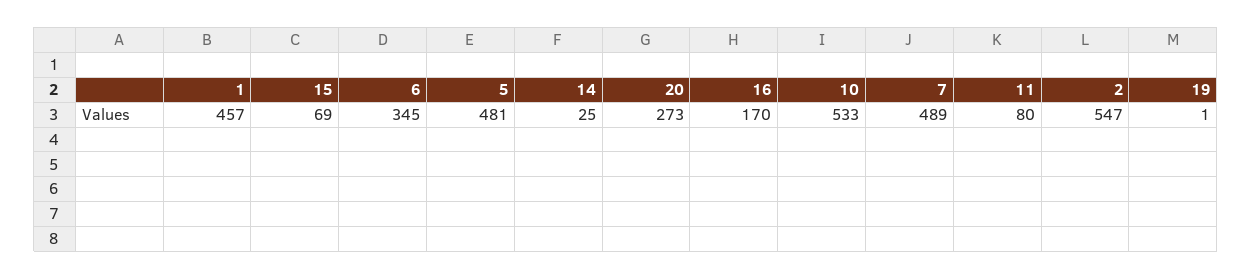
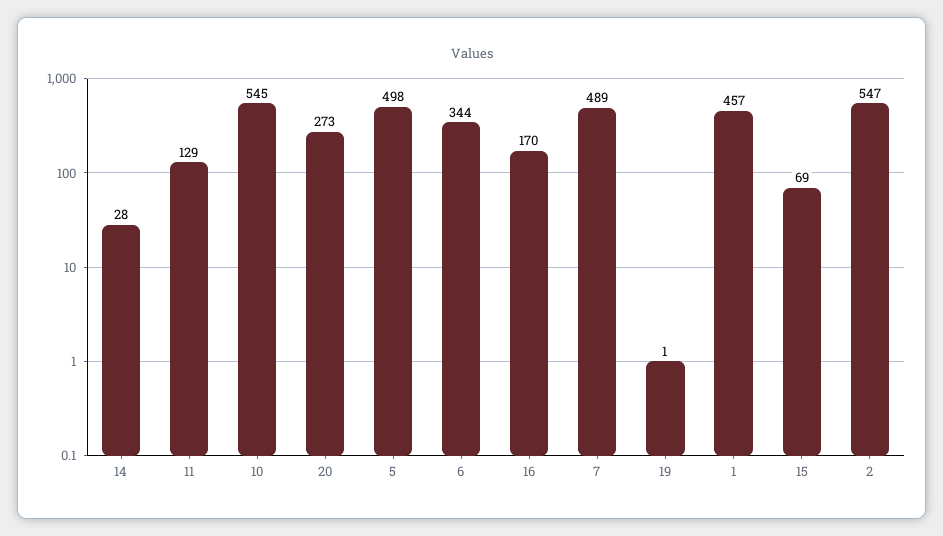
  {
    "1": 457,
    "15": 69,
-   "6": 345,
+   "6": 344,
-   "5": 481,
+   "5": 498,
-   "14": 25,
+   "14": 28,
    "20": 273,
    "16": 170,
-   "10": 533,
+   "10": 545,
    "7": 489,
-   "11": 80,
+   "11": 129,
    "2": 547,
    "19": 1
  }

